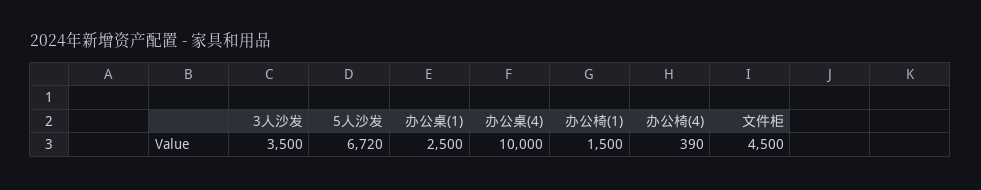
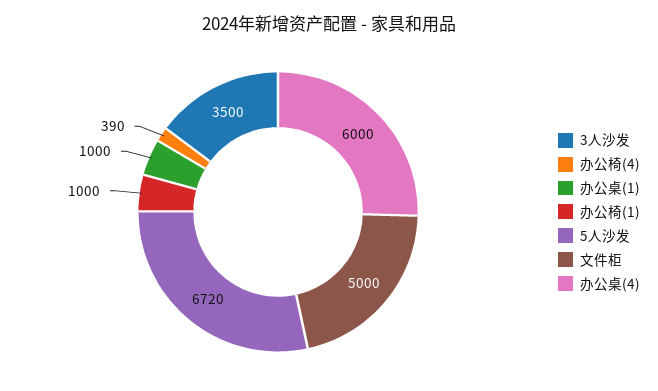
  {
    "3人沙发": 3500,
    "5人沙发": 6720,
-   "办公桌(1)": 2500,
+   "办公桌(1)": 1000,
-   "办公桌(4)": 10000,
+   "办公桌(4)": 6000,
-   "办公椅(1)": 1500,
+   "办公椅(1)": 1000,
    "办公椅(4)": 390,
-   "文件柜": 4500
+   "文件柜": 5000
  }

